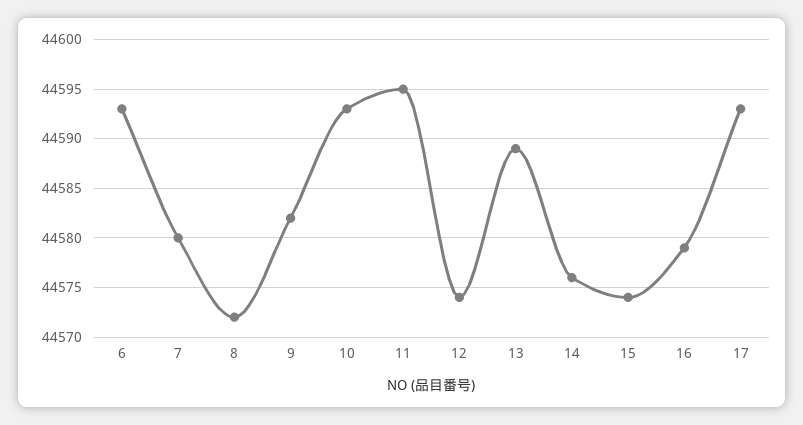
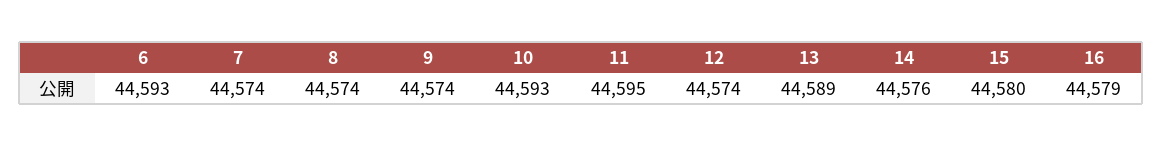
  {
    "6": 44593,
-   "7": 44580,
+   "7": 44574,
-   "8": 44572,
+   "8": 44574,
-   "9": 44582,
+   "9": 44574,
    "10": 44593,
    "11": 44595,
    "12": 44574,
    "13": 44589,
    "14": 44576,
-   "15": 44574,
+   "15": 44580,
-   "16": 44579,
+   "16": 44579
-   "17": 44593
  }

